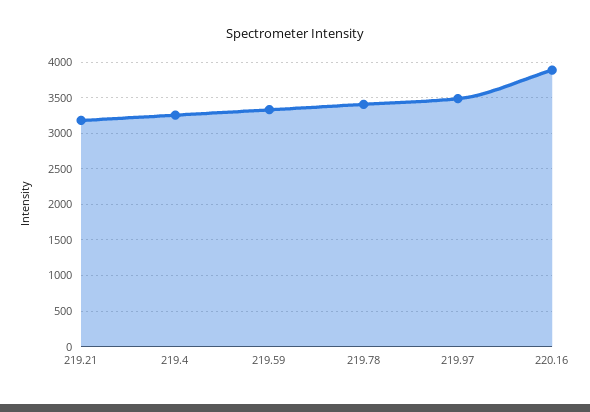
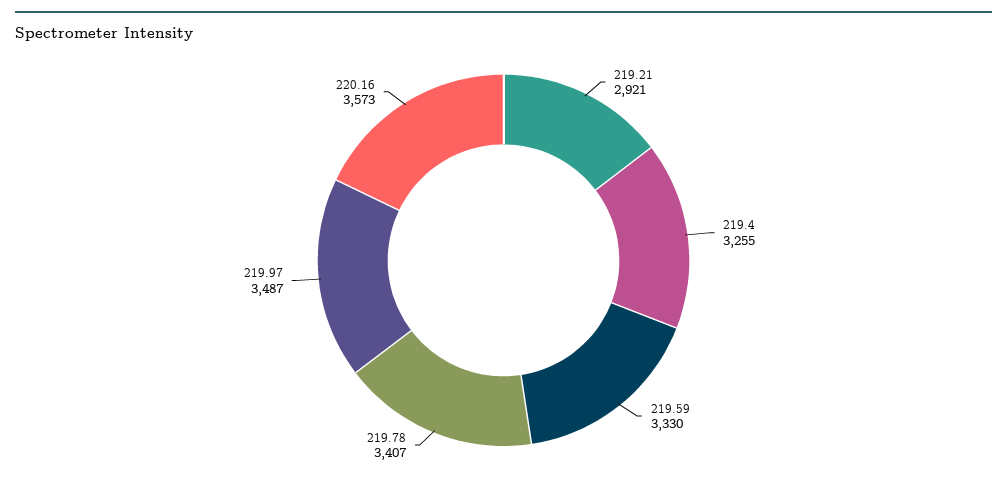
  {
-   "219.21": 3200,
+   "219.21": 2921,
    "219.4": 3255,
    "219.59": 3330,
    "219.78": 3407,
    "219.97": 3487,
-   "220.16": 3900
+   "220.16": 3573
  }

